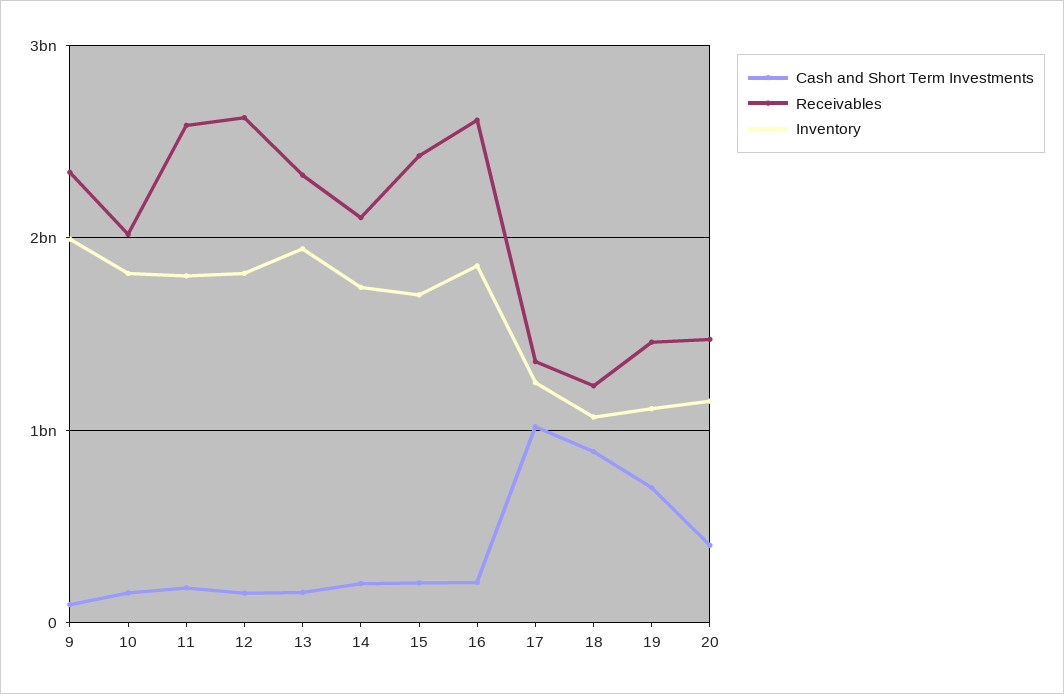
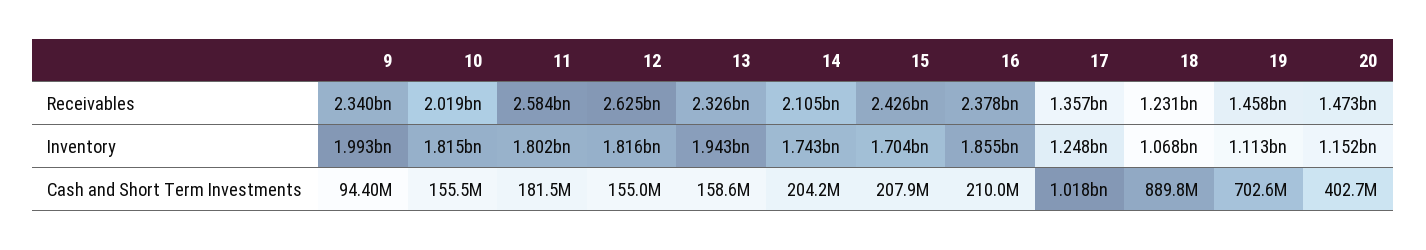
  {
    "Cash and Short Term Investments": {
      "9": 94400000,
      "10": 155500000,
      "11": 181500000,
      "12": 155000000,
      "13": 158600000,
      "14": 204200000,
      "15": 207900000,
      "16": 210000000,
      "17": 1018000000,
      "18": 889800000,
      "19": 702600000,
      "20": 402700000
    },
    "Receivables": {
      "9": 2340000000,
      "10": 2019000000,
      "11": 2584000000,
      "12": 2625000000,
      "13": 2326000000,
      "14": 2105000000,
      "15": 2426000000,
-     "16": 2600000000,
+     "16": 2378000000,
      "17": 1357000000,
      "18": 1231000000,
      "19": 1458000000,
      "20": 1473000000
    },
    "Inventory": {
      "9": 1993000000,
      "10": 1815000000,
      "11": 1802000000,
      "12": 1816000000,
      "13": 1943000000,
      "14": 1743000000,
      "15": 1704000000,
      "16": 1855000000,
      "17": 1248000000,
      "18": 1068000000,
      "19": 1113000000,
      "20": 1152000000
    }
  }

